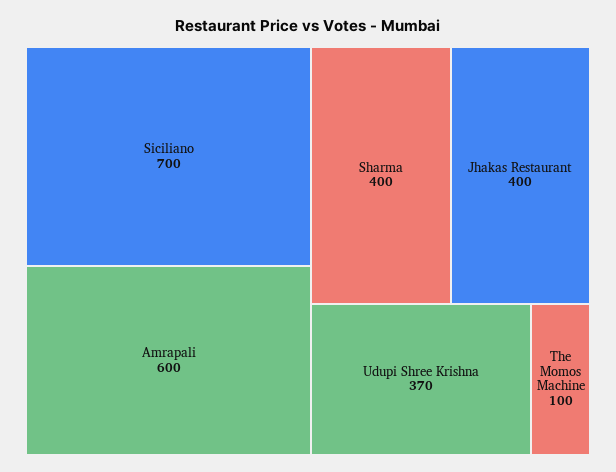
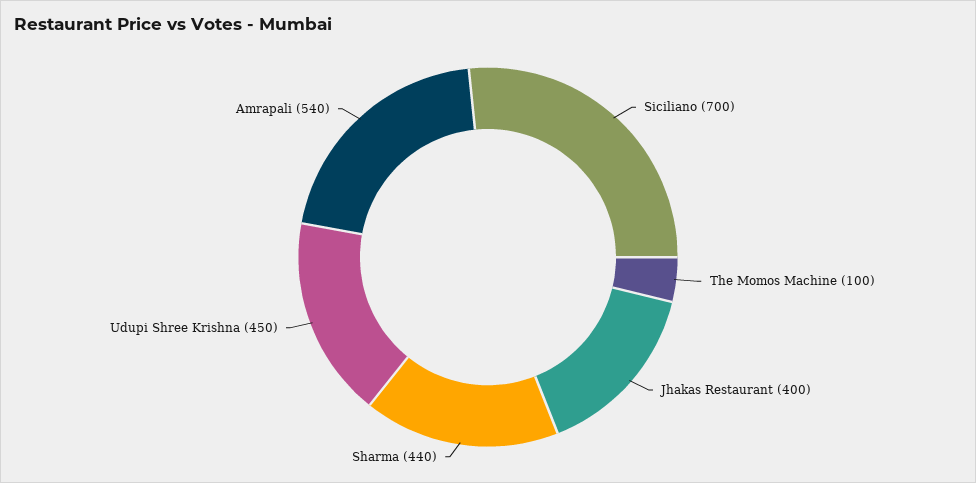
  {
    "Siciliano": 700,
-   "Amrapali": 600,
+   "Amrapali": 540,
-   "Sharma": 400,
+   "Sharma": 440,
    "Jhakas Restaurant": 400,
-   "Udupi Shree Krishna": 370,
+   "Udupi Shree Krishna": 450,
    "The Momos Machine": 100
  }

